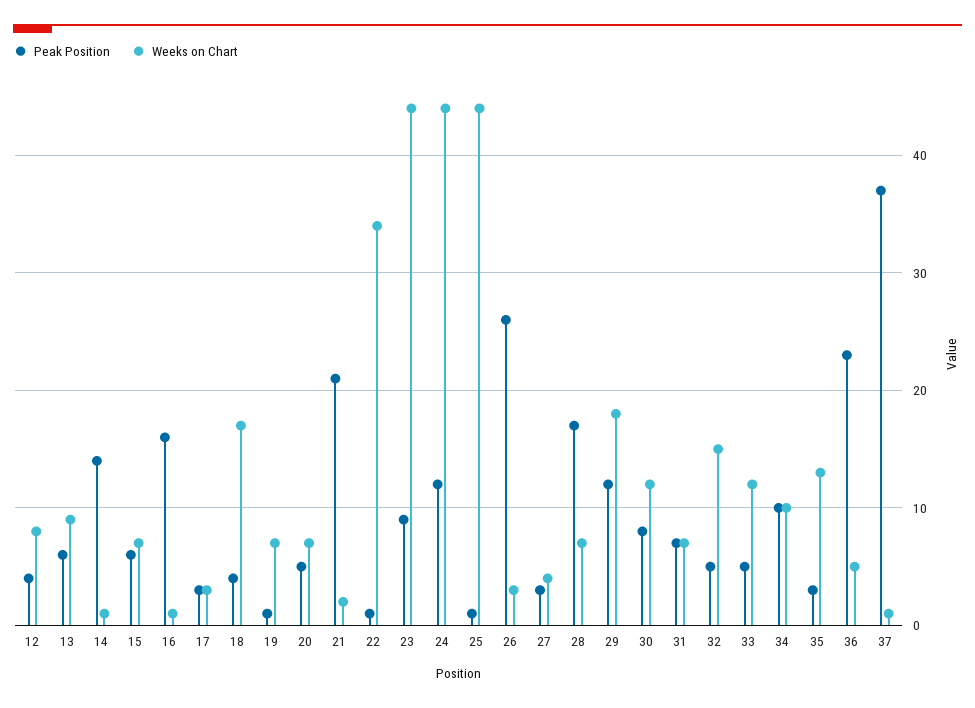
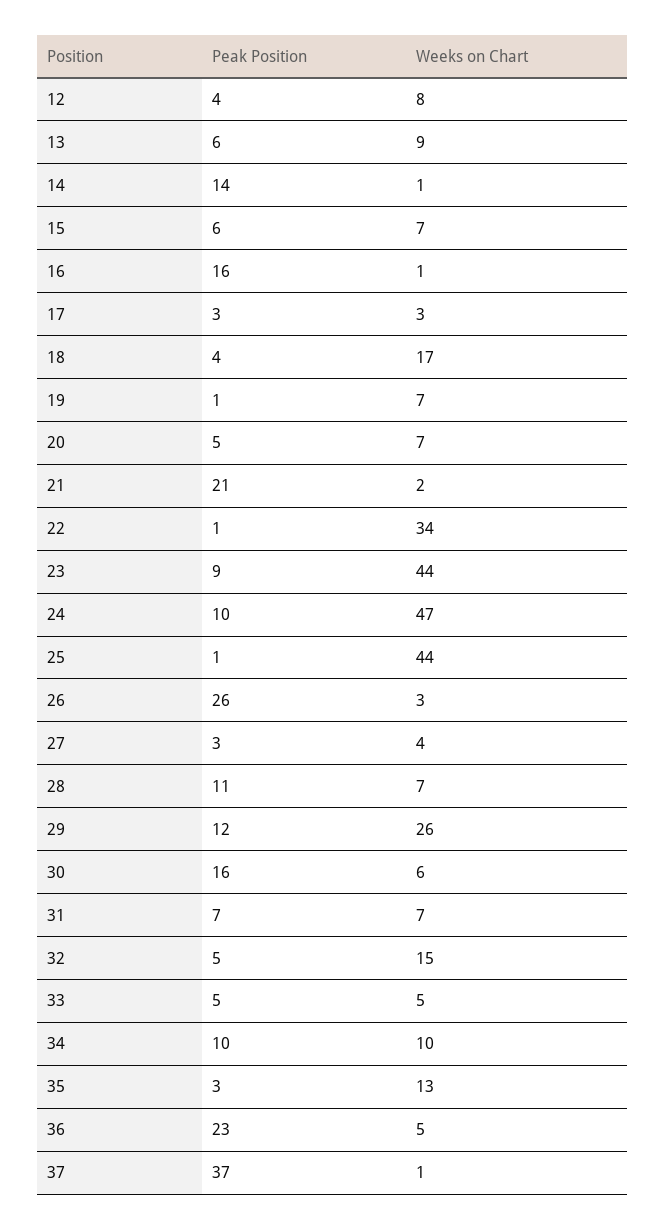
  {
    "Peak Position": {
      "12": 4,
      "13": 6,
      "14": 14,
      "15": 6,
      "16": 16,
      "17": 3,
      "18": 4,
      "19": 1,
      "20": 5,
      "21": 21,
      "22": 1,
      "23": 9,
-     "24": 12,
+     "24": 10,
      "25": 1,
      "26": 26,
      "27": 3,
-     "28": 17,
+     "28": 11,
      "29": 12,
-     "30": 8,
+     "30": 16,
      "31": 7,
      "32": 5,
      "33": 5,
      "34": 10,
      "35": 3,
      "36": 23,
      "37": 37
    },
    "Weeks on Chart": {
      "12": 8,
      "13": 9,
      "14": 1,
      "15": 7,
      "16": 1,
      "17": 3,
      "18": 17,
      "19": 7,
      "20": 7,
      "21": 2,
      "22": 34,
      "23": 44,
-     "24": 44,
+     "24": 47,
      "25": 44,
      "26": 3,
      "27": 4,
      "28": 7,
-     "29": 18,
+     "29": 26,
-     "30": 12,
+     "30": 6,
      "31": 7,
      "32": 15,
-     "33": 12,
+     "33": 5,
      "34": 10,
      "35": 13,
      "36": 5,
      "37": 1
    }
  }

